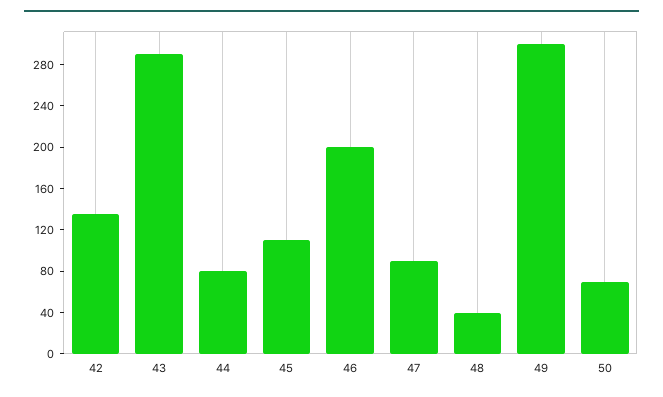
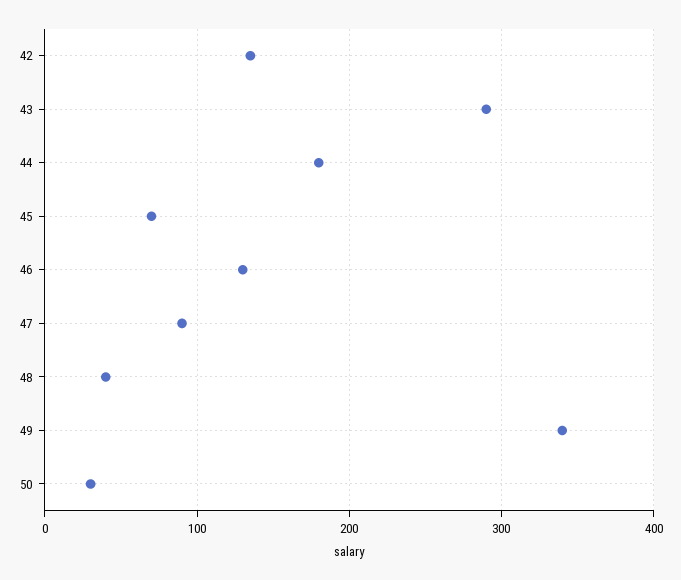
  {
    "42": 140,
    "43": 290,
-   "44": 80,
+   "44": 180,
-   "45": 110,
+   "45": 70,
-   "46": 200,
+   "46": 130,
    "47": 90,
    "48": 40,
-   "49": 300,
+   "49": 340,
-   "50": 70
+   "50": 30
  }

